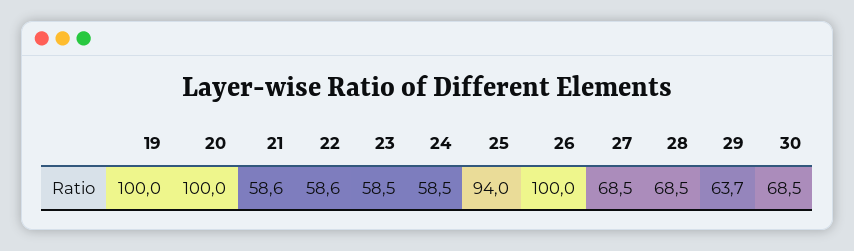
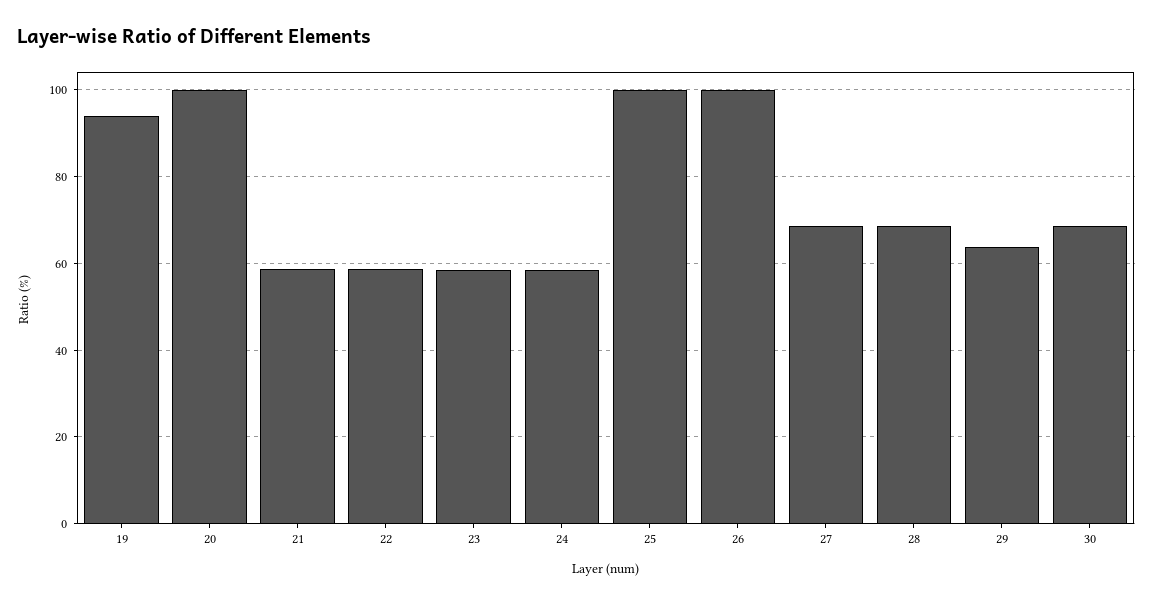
  {
-   "19": 100,
+   "19": 94,
    "20": 100,
    "21": 58.6,
    "22": 58.6,
    "23": 58.5,
    "24": 58.5,
-   "25": 94,
+   "25": 100,
    "26": 100,
    "27": 68.5,
    "28": 68.5,
    "29": 63.7,
    "30": 68.5
  }

